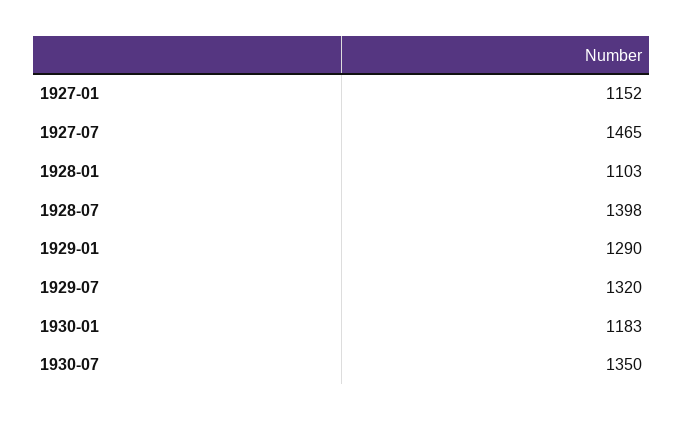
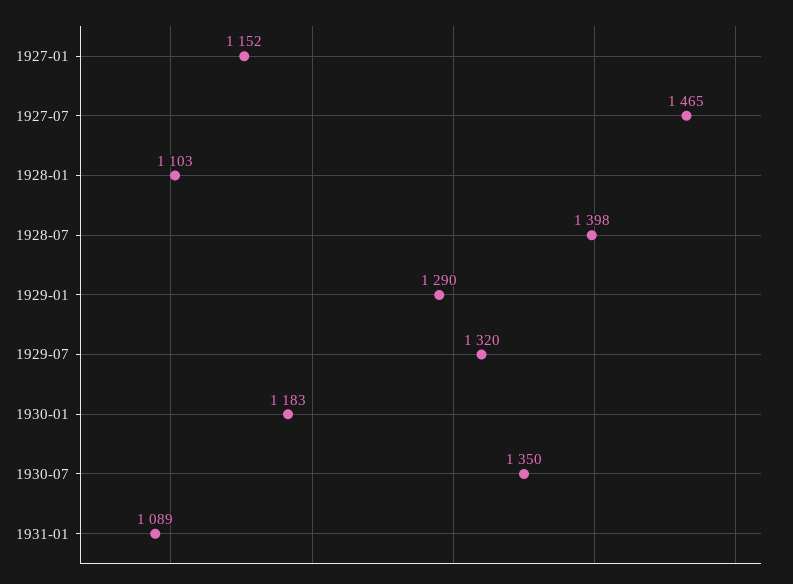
  {
    "1927-01": 1152,
    "1927-07": 1465,
    "1928-01": 1103,
    "1928-07": 1398,
    "1929-01": 1290,
    "1929-07": 1320,
    "1930-01": 1183,
-   "1930-07": 1350
+   "1930-07": 1350,
+   "1931-01": 1089
  }

